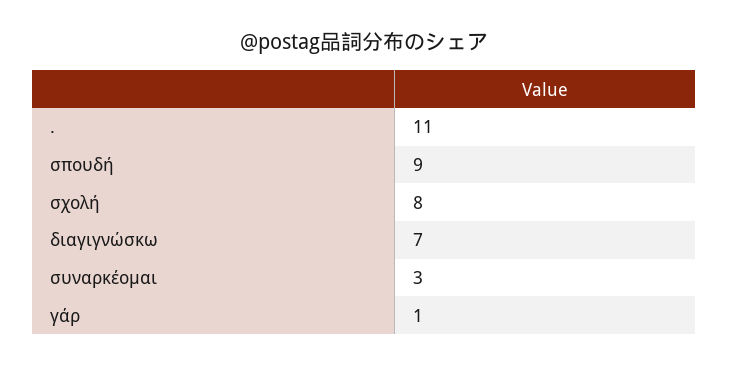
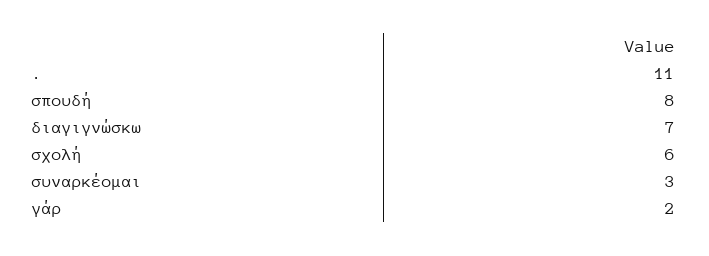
  {
    ".": 11,
-   "σπουδή": 9,
+   "σπουδή": 8,
-   "σχολή": 8,
+   "σχολή": 6,
    "διαγιγνώσκω": 7,
    "συναρκέομαι": 3,
-   "γάρ": 1
+   "γάρ": 2
  }

